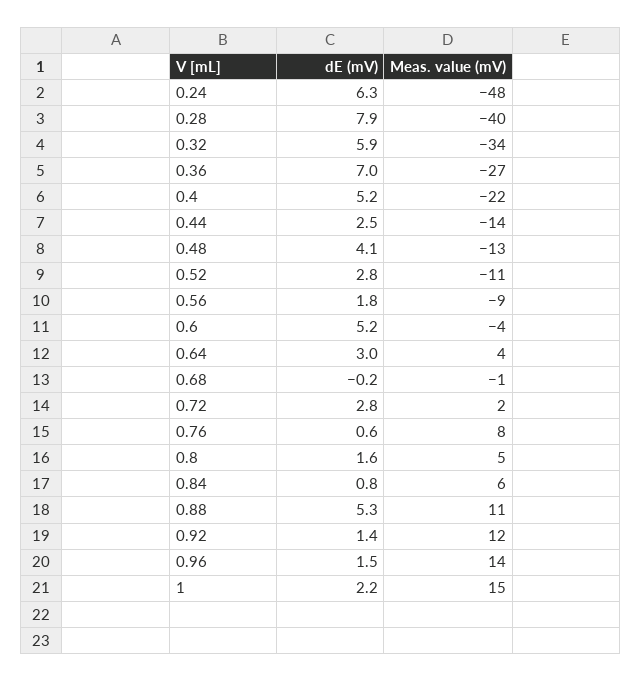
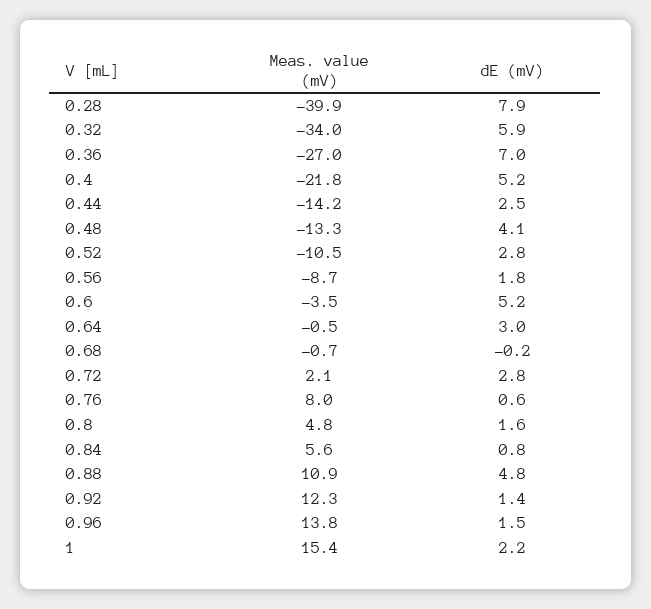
  {
    "dE (mV)": {
-     "0.24": 6.3,
      "0.28": 7.9,
      "0.32": 5.9,
      "0.36": 7,
      "0.4": 5.2,
      "0.44": 2.5,
      "0.48": 4.1,
      "0.52": 2.8,
      "0.56": 1.8,
      "0.6": 5.2,
      "0.64": 3,
      "0.68": -0.2,
      "0.72": 2.8,
      "0.76": 0.6,
      "0.8": 1.6,
      "0.84": 0.8,
-     "0.88": 5.3,
+     "0.88": 4.8,
      "0.92": 1.4,
      "0.96": 1.5,
      "1": 2.2
    },
    "Meas. value (mV)": {
-     "0.24": -48,
      "0.28": -39.9,
      "0.32": -34,
      "0.36": -27,
      "0.4": -21.8,
      "0.44": -14.2,
      "0.48": -13.3,
      "0.52": -10.5,
      "0.56": -8.7,
      "0.6": -3.5,
-     "0.64": 4,
+     "0.64": -0.5,
      "0.68": -0.7,
      "0.72": 2.1,
      "0.76": 8,
      "0.8": 4.8,
      "0.84": 5.6,
      "0.88": 10.9,
      "0.92": 12.3,
      "0.96": 13.8,
      "1": 15.4
    }
  }

